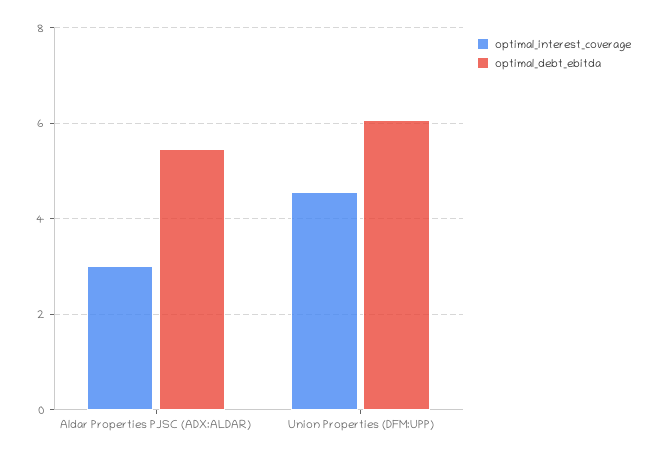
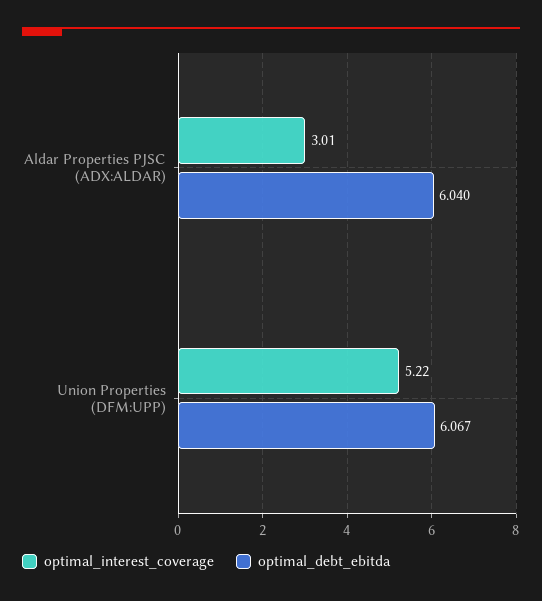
  {
    "optimal_interest_coverage": {
      "Aldar Properties PJSC (ADX:ALDAR)": 3.01,
-     "Union Properties (DFM:UPP)": 4.6
+     "Union Properties (DFM:UPP)": 5.22
    },
    "optimal_debt_ebitda": {
-     "Aldar Properties PJSC (ADX:ALDAR)": 5.4,
+     "Aldar Properties PJSC (ADX:ALDAR)": 6.04,
      "Union Properties (DFM:UPP)": 6.067
    }
  }

